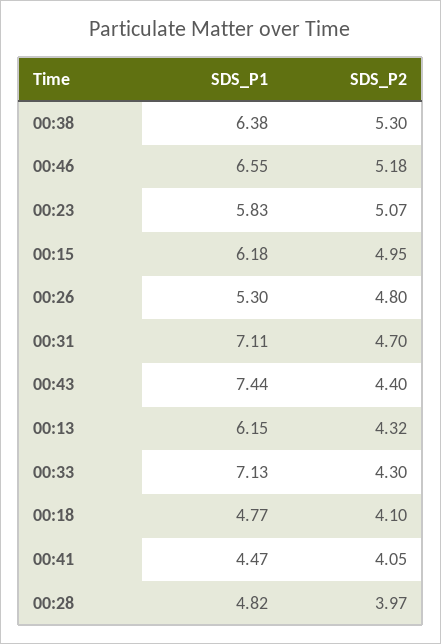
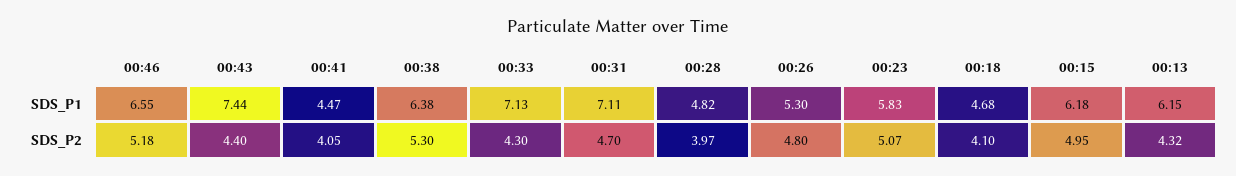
  {
    "SDS_P1": {
      "00:38": 6.38,
      "00:46": 6.55,
      "00:23": 5.83,
      "00:15": 6.18,
      "00:26": 5.3,
      "00:31": 7.11,
      "00:43": 7.44,
      "00:13": 6.15,
      "00:33": 7.13,
-     "00:18": 4.77,
+     "00:18": 4.68,
      "00:41": 4.47,
      "00:28": 4.82
    },
    "SDS_P2": {
      "00:38": 5.3,
      "00:46": 5.18,
      "00:23": 5.07,
      "00:15": 4.95,
      "00:26": 4.8,
      "00:31": 4.7,
      "00:43": 4.4,
      "00:13": 4.32,
      "00:33": 4.3,
      "00:18": 4.1,
      "00:41": 4.05,
      "00:28": 3.97
    }
  }

